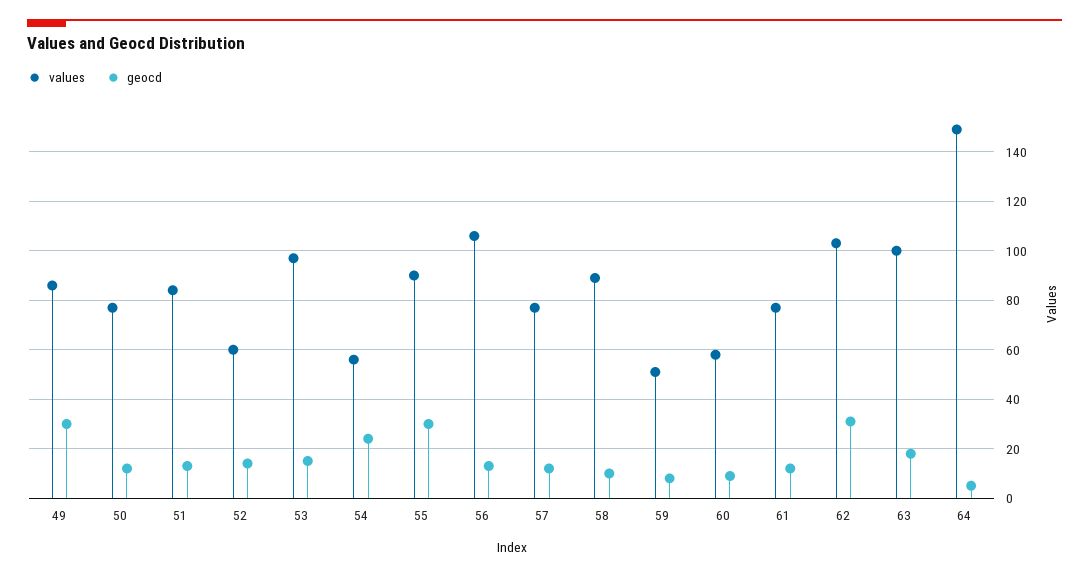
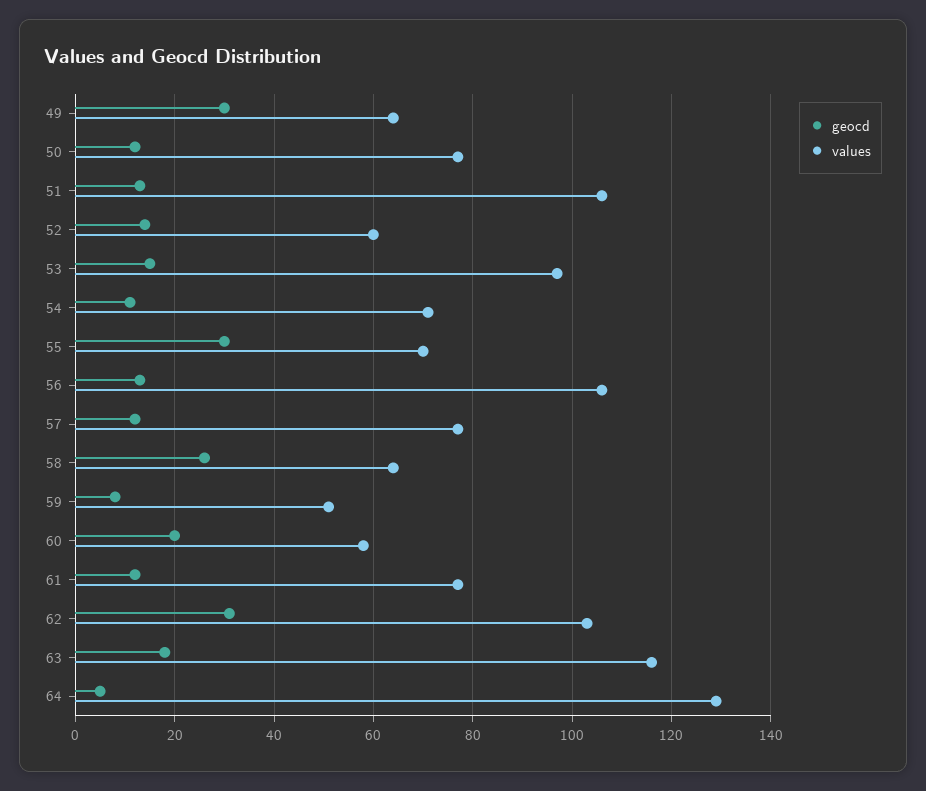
  {
    "values": {
-     "49": 85,
+     "49": 65,
      "50": 75,
-     "51": 85,
+     "51": 105,
      "52": 60,
      "53": 95,
-     "54": 55,
+     "54": 70,
-     "55": 90,
+     "55": 70,
      "56": 105,
      "57": 75,
-     "58": 90,
+     "58": 65,
      "59": 50,
      "60": 60,
      "61": 75,
      "62": 105,
-     "63": 100,
+     "63": 115,
-     "64": 150
+     "64": 130
    },
    "geocd": {
      "49": 30,
      "50": 10,
      "51": 15,
      "52": 15,
      "53": 15,
-     "54": 25,
+     "54": 10,
      "55": 30,
      "56": 15,
      "57": 10,
-     "58": 10,
+     "58": 25,
      "59": 10,
-     "60": 10,
+     "60": 20,
      "61": 10,
      "62": 30,
      "63": 20,
      "64": 5
    }
  }

